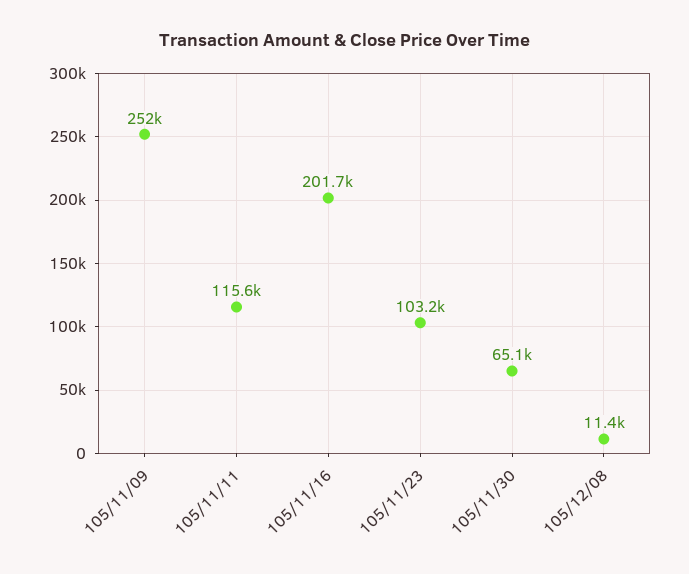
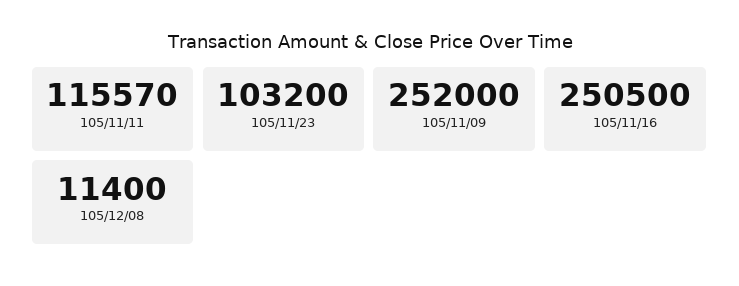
  {
    "105/11/09": 252000,
    "105/11/11": 115570,
-   "105/11/16": 201700,
+   "105/11/16": 250500,
    "105/11/23": 103200,
-   "105/11/30": 65100,
    "105/12/08": 11400
  }

